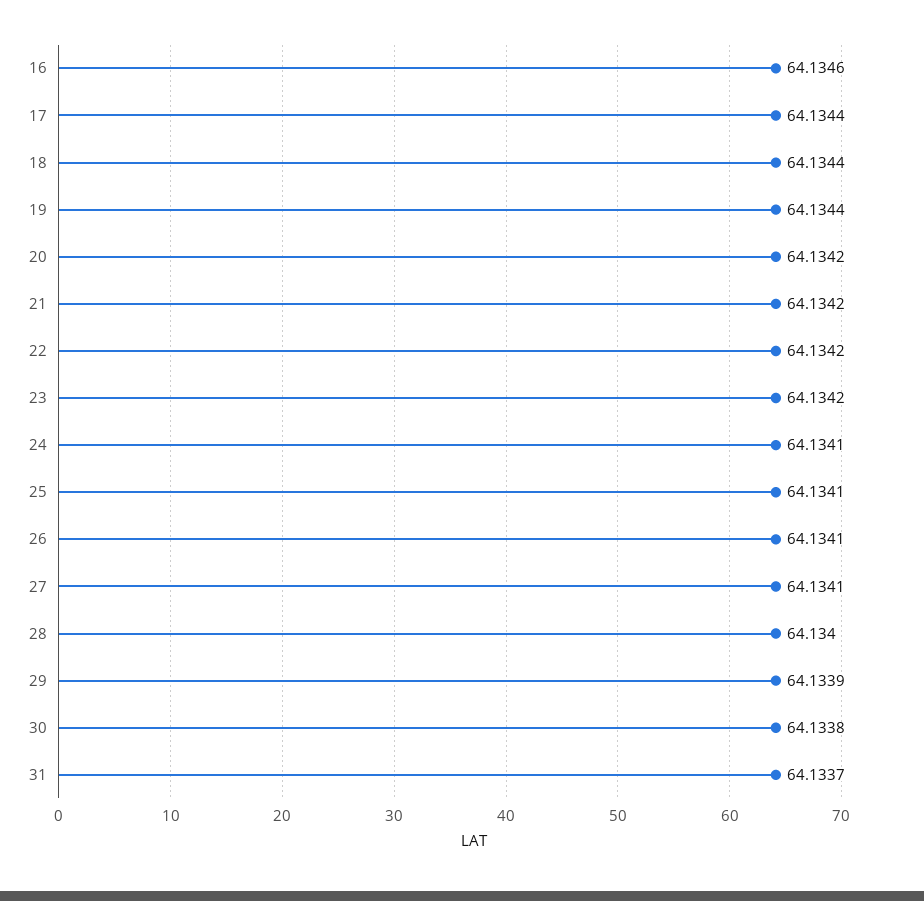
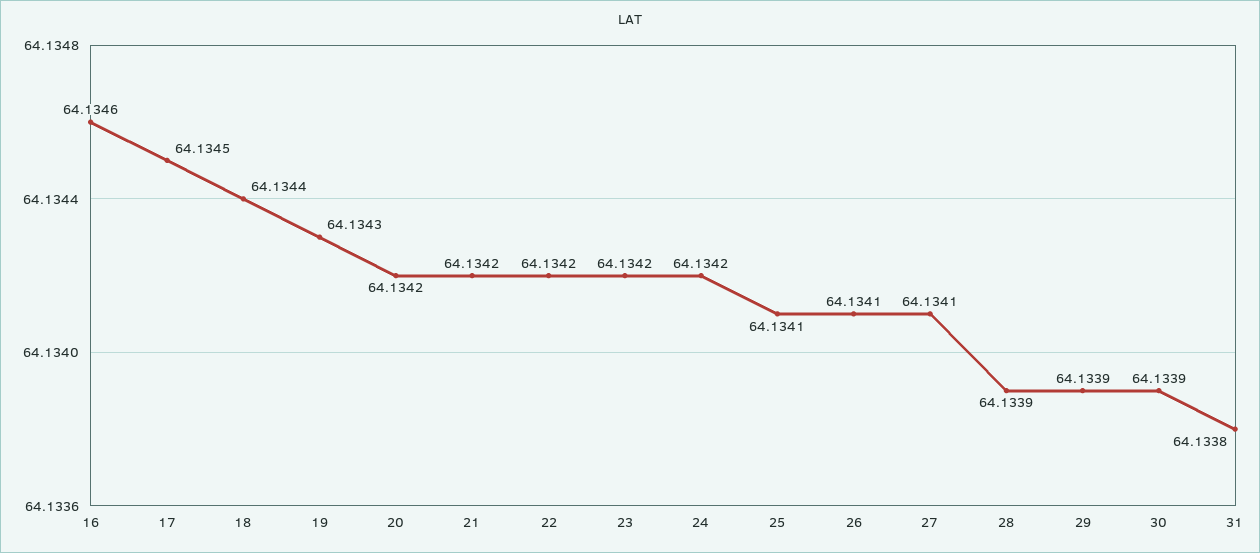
  {
    "16": 64.1346,
-   "17": 64.1344,
+   "17": 64.1345,
    "18": 64.1344,
-   "19": 64.1344,
+   "19": 64.1343,
    "20": 64.1342,
    "21": 64.1342,
    "22": 64.1342,
    "23": 64.1342,
-   "24": 64.1341,
+   "24": 64.1342,
    "25": 64.1341,
    "26": 64.1341,
    "27": 64.1341,
-   "28": 64.134,
+   "28": 64.1339,
    "29": 64.1339,
-   "30": 64.1338,
+   "30": 64.1339,
-   "31": 64.1337
+   "31": 64.1338
  }

